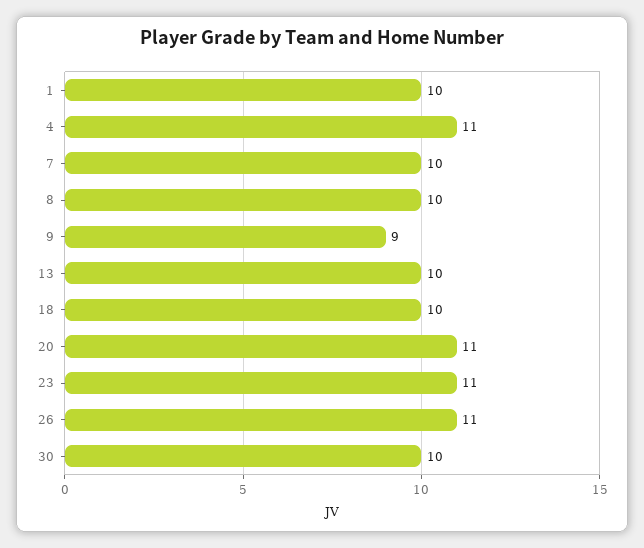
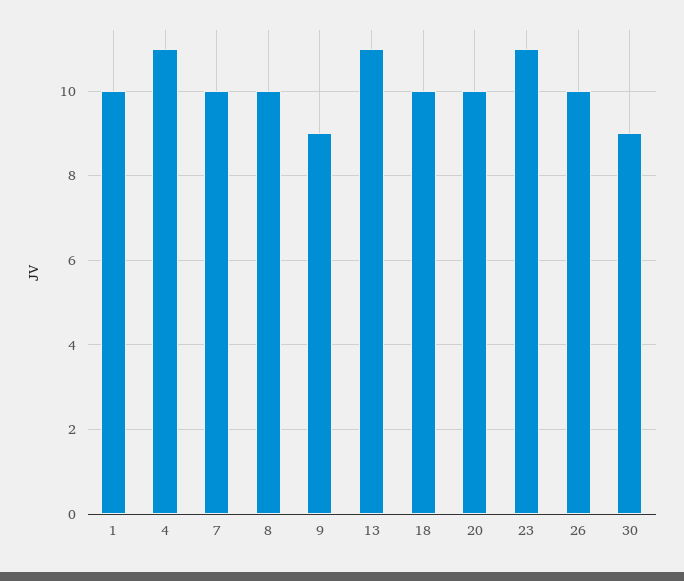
  {
    "1": 10,
    "4": 11,
    "7": 10,
    "8": 10,
    "9": 9,
-   "13": 10,
+   "13": 11,
    "18": 10,
-   "20": 11,
+   "20": 10,
    "23": 11,
-   "26": 11,
+   "26": 10,
-   "30": 10
+   "30": 9
  }

